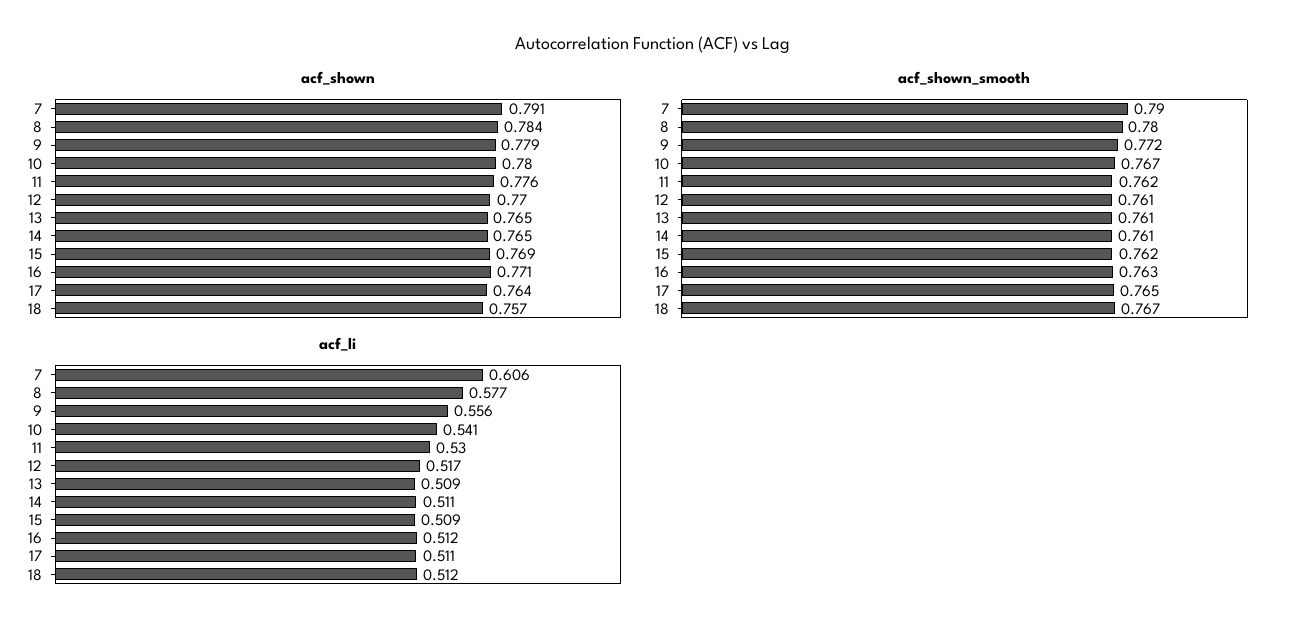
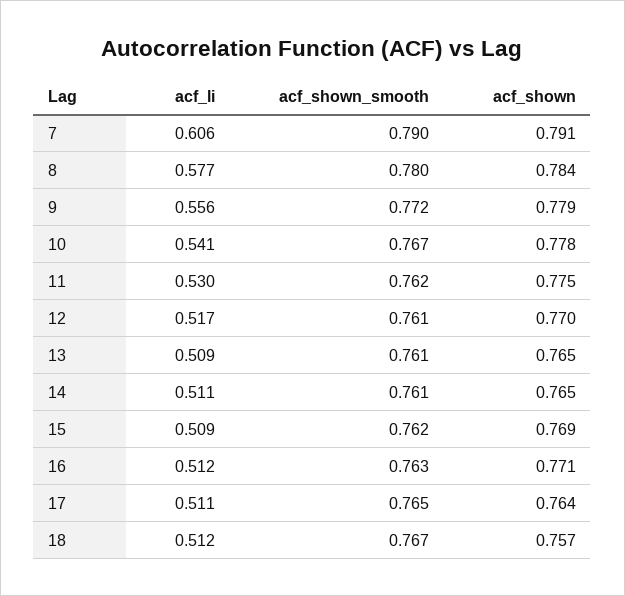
  {
    "acf_shown": {
      "7": 0.791,
      "8": 0.784,
      "9": 0.779,
-     "10": 0.78,
+     "10": 0.778,
-     "11": 0.776,
+     "11": 0.775,
      "12": 0.77,
      "13": 0.765,
      "14": 0.765,
      "15": 0.769,
      "16": 0.771,
      "17": 0.764,
      "18": 0.757
    },
    "acf_shown_smooth": {
      "7": 0.79,
      "8": 0.78,
      "9": 0.772,
      "10": 0.767,
      "11": 0.762,
      "12": 0.761,
      "13": 0.761,
      "14": 0.761,
      "15": 0.762,
      "16": 0.763,
      "17": 0.765,
      "18": 0.767
    },
    "acf_li": {
      "7": 0.606,
      "8": 0.577,
      "9": 0.556,
      "10": 0.541,
      "11": 0.53,
      "12": 0.517,
      "13": 0.509,
      "14": 0.511,
      "15": 0.509,
      "16": 0.512,
      "17": 0.511,
      "18": 0.512
    }
  }

